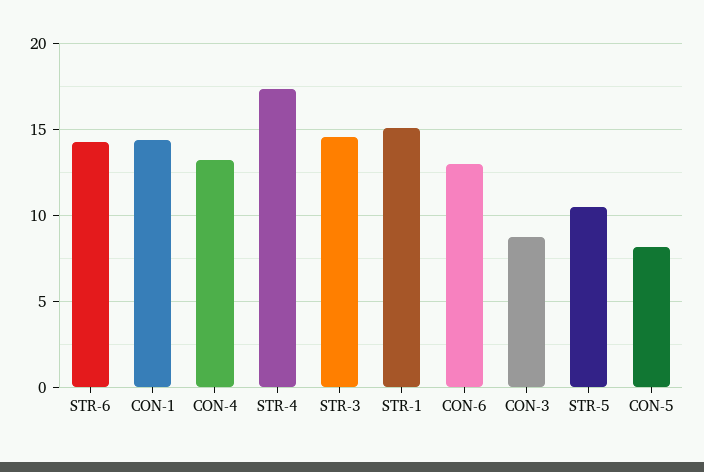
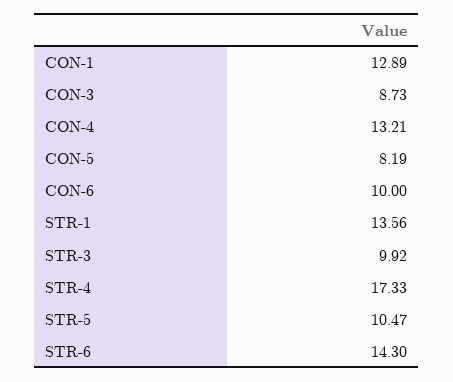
  {
    "STR-6": 14.3,
-   "CON-1": 14.5,
+   "CON-1": 12.89,
    "CON-4": 13.21,
    "STR-4": 17.33,
-   "STR-3": 14.5,
+   "STR-3": 9.92,
-   "STR-1": 15,
+   "STR-1": 13.56,
-   "CON-6": 13,
+   "CON-6": 10,
    "CON-3": 8.73,
    "STR-5": 10.47,
    "CON-5": 8.19
  }

